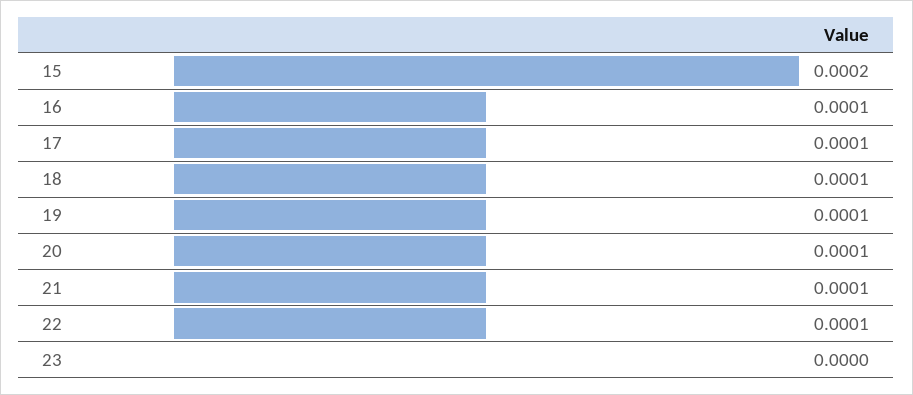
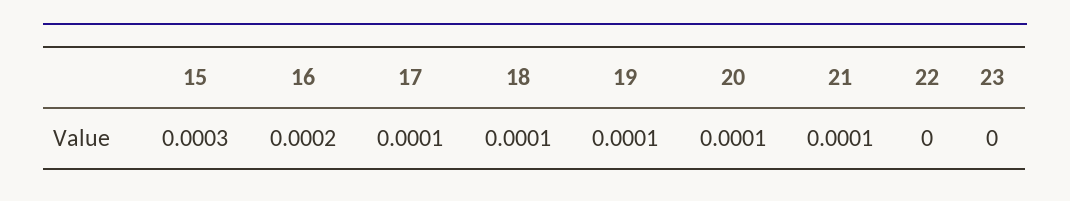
  {
-   "15": 0.0002,
+   "15": 0.0003,
-   "16": 0.0001,
+   "16": 0.0002,
    "17": 0.0001,
    "18": 0.0001,
    "19": 0.0001,
    "20": 0.0001,
    "21": 0.0001,
-   "22": 0.0001,
+   "22": 0,
    "23": 0
  }

